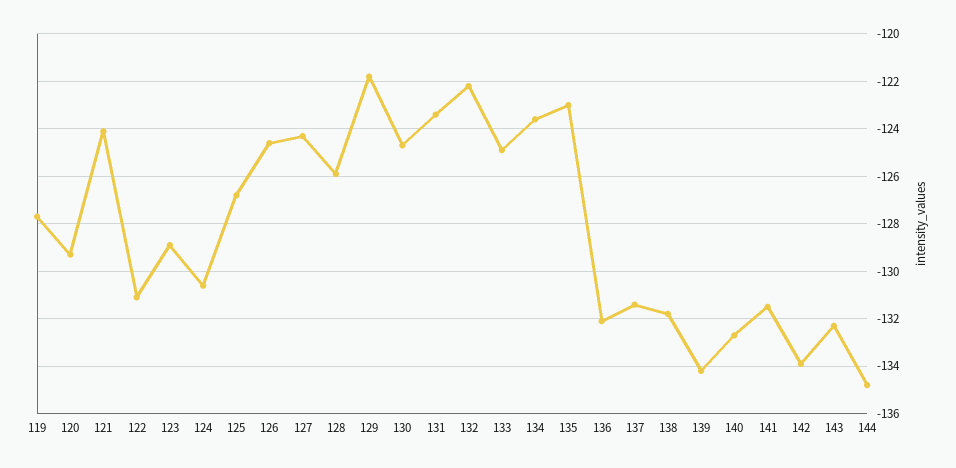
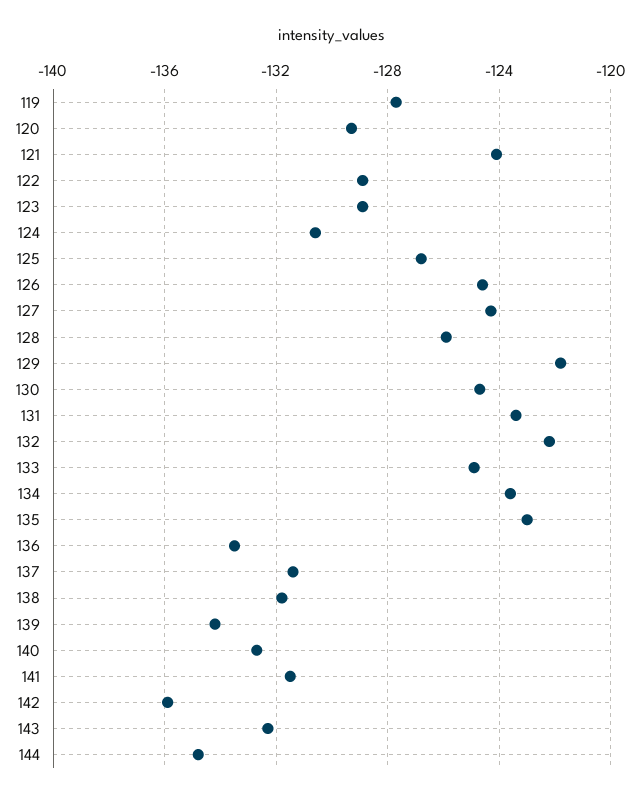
  {
    "119": -127.5,
    "120": -129.5,
    "121": -124,
-   "122": -131,
+   "122": -129,
    "123": -129,
    "124": -130.5,
    "125": -127,
    "126": -124.5,
    "127": -124.5,
    "128": -126,
    "129": -122,
    "130": -124.5,
    "131": -123.5,
    "132": -122,
    "133": -125,
    "134": -123.5,
    "135": -123,
-   "136": -132,
+   "136": -133.5,
    "137": -131.5,
    "138": -132,
    "139": -134,
    "140": -132.5,
    "141": -131.5,
-   "142": -134,
+   "142": -136,
    "143": -132.5,
    "144": -135
  }

